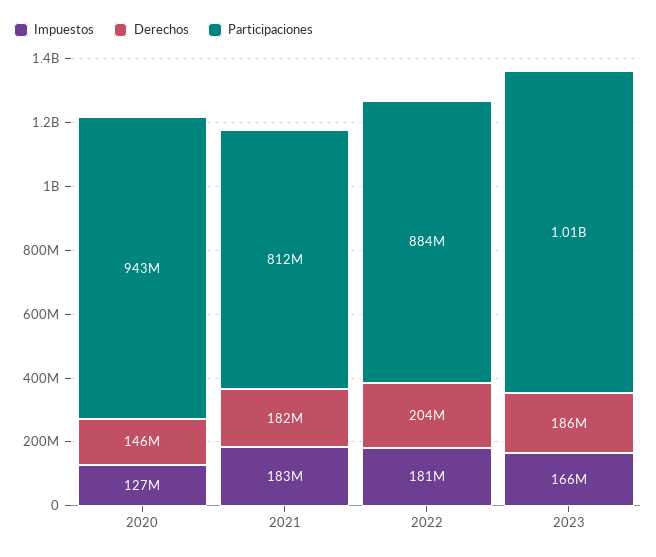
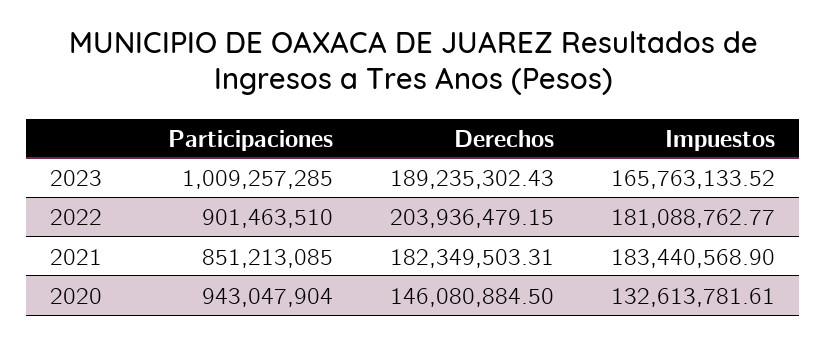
  {
    "Impuestos": {
-     "2020": 127000000,
+     "2020": 132613781.61,
      "2021": 183440568.9,
      "2022": 181088762.77,
      "2023": 165763133.52
    },
    "Derechos": {
      "2020": 146080884.5,
      "2021": 182349503.31,
      "2022": 203936479.15,
-     "2023": 186000000
+     "2023": 189235302.43
    },
    "Participaciones": {
      "2020": 943047904,
-     "2021": 812000000,
+     "2021": 851213085,
-     "2022": 884000000,
+     "2022": 901463510,
      "2023": 1009257285
    }
  }

